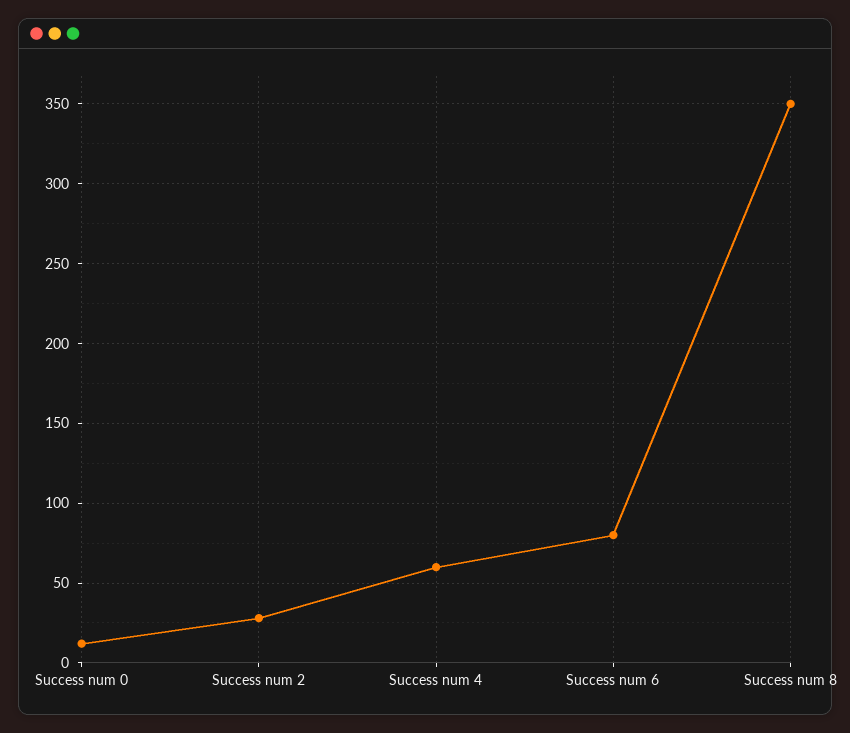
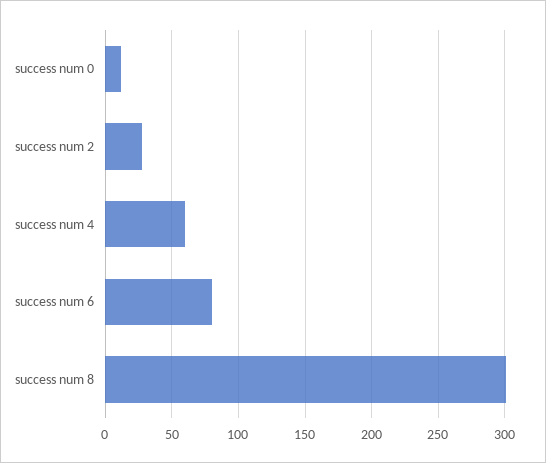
  {
    "Success num 0": 10,
    "Success num 2": 30,
    "Success num 4": 60,
    "Success num 6": 80,
-   "Success num 8": 350
+   "Success num 8": 300
  }

